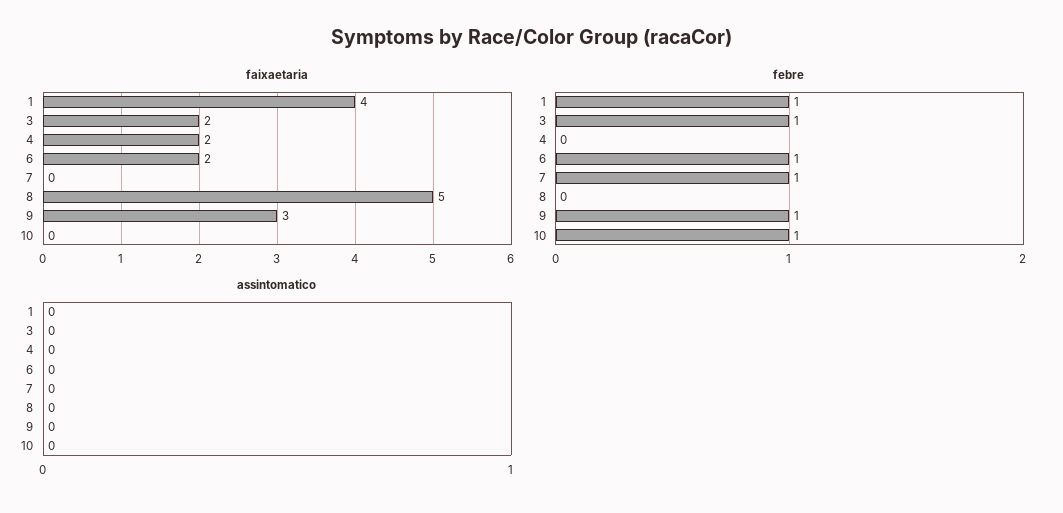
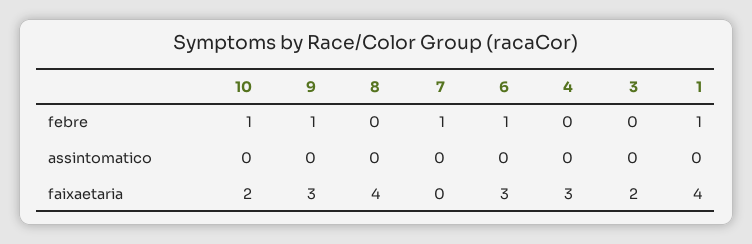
  {
    "faixaetaria": {
      "1": 4,
      "3": 2,
-     "4": 2,
+     "4": 3,
-     "6": 2,
+     "6": 3,
      "7": 0,
-     "8": 5,
+     "8": 4,
      "9": 3,
-     "10": 0
+     "10": 2
    },
    "febre": {
      "1": 1,
-     "3": 1,
+     "3": 0,
      "4": 0,
      "6": 1,
      "7": 1,
      "8": 0,
      "9": 1,
      "10": 1
    },
    "assintomatico": {
      "1": 0,
      "3": 0,
      "4": 0,
      "6": 0,
      "7": 0,
      "8": 0,
      "9": 0,
      "10": 0
    }
  }

